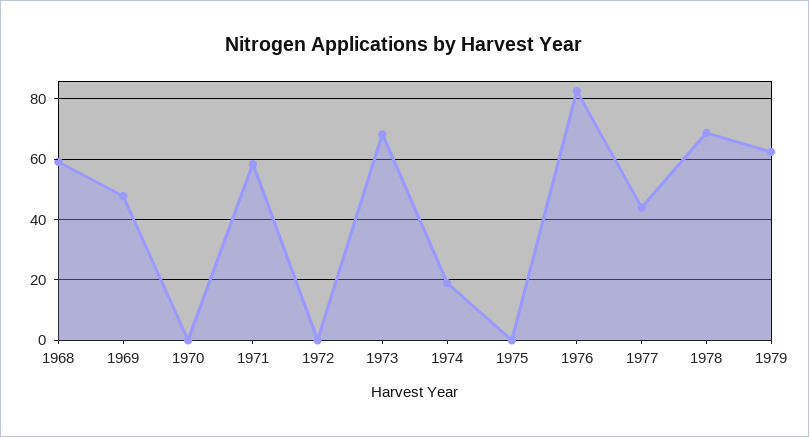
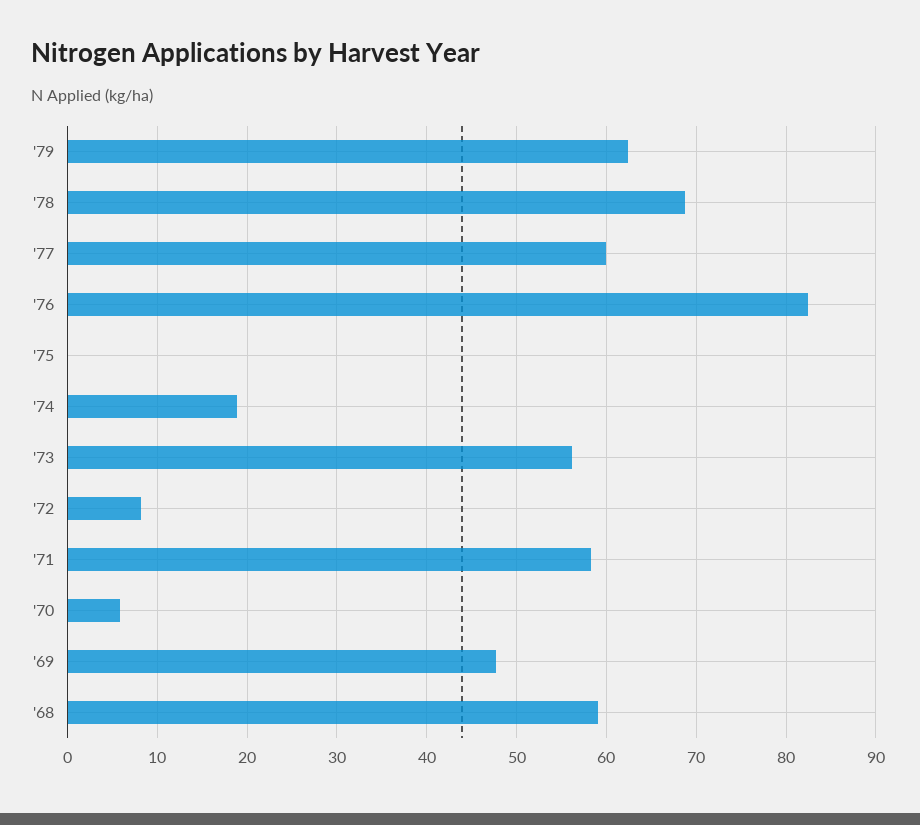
  {
    "1968": 59,
    "1969": 48,
-   "1970": 0,
+   "1970": 6,
    "1971": 58,
-   "1972": 0,
+   "1972": 8,
-   "1973": 68,
+   "1973": 56,
    "1974": 19,
    "1975": 0,
    "1976": 83,
-   "1977": 44,
+   "1977": 60,
    "1978": 69,
    "1979": 62
  }

